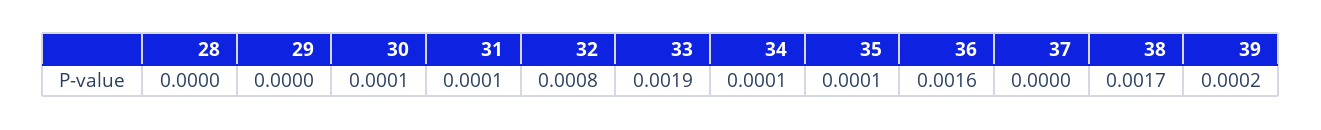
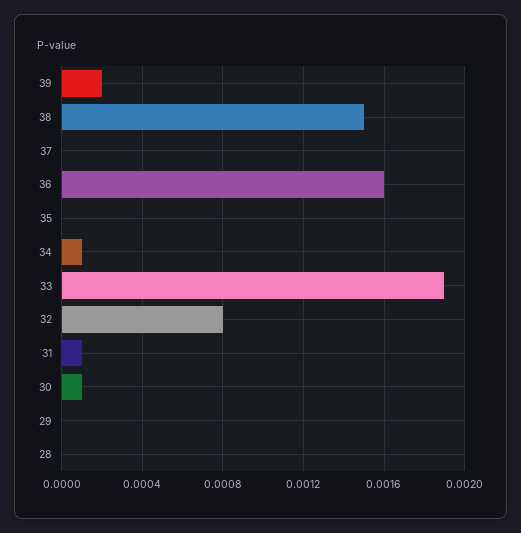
  {
    "28": 0,
    "29": 0,
    "30": 0.0001,
    "31": 0.0001,
    "32": 0.0008,
    "33": 0.0019,
    "34": 0.0001,
-   "35": 0.0001,
+   "35": 0,
    "36": 0.0016,
    "37": 0,
-   "38": 0.0017,
+   "38": 0.0015,
    "39": 0.0002
  }

